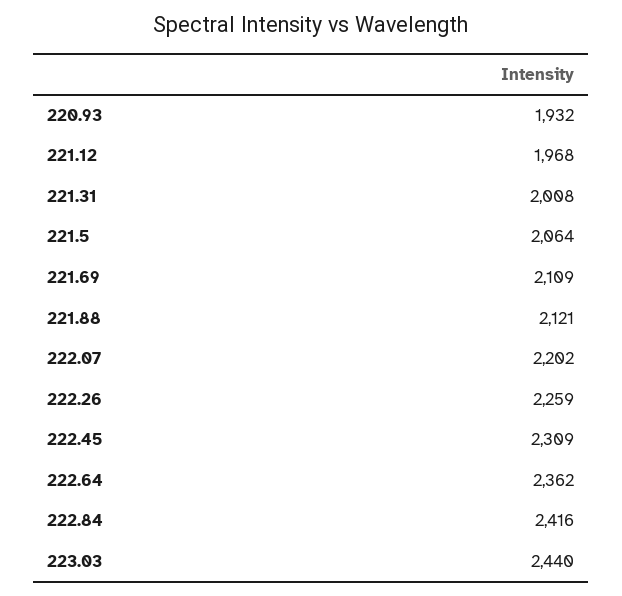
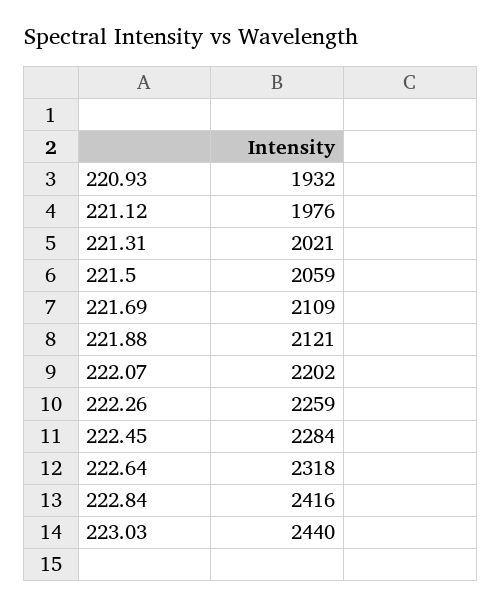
  {
    "220.93": 1932,
-   "221.12": 1968,
+   "221.12": 1976,
-   "221.31": 2008,
+   "221.31": 2021,
-   "221.5": 2064,
+   "221.5": 2059,
    "221.69": 2109,
    "221.88": 2121,
    "222.07": 2202,
    "222.26": 2259,
-   "222.45": 2309,
+   "222.45": 2284,
-   "222.64": 2362,
+   "222.64": 2318,
    "222.84": 2416,
    "223.03": 2440
  }

